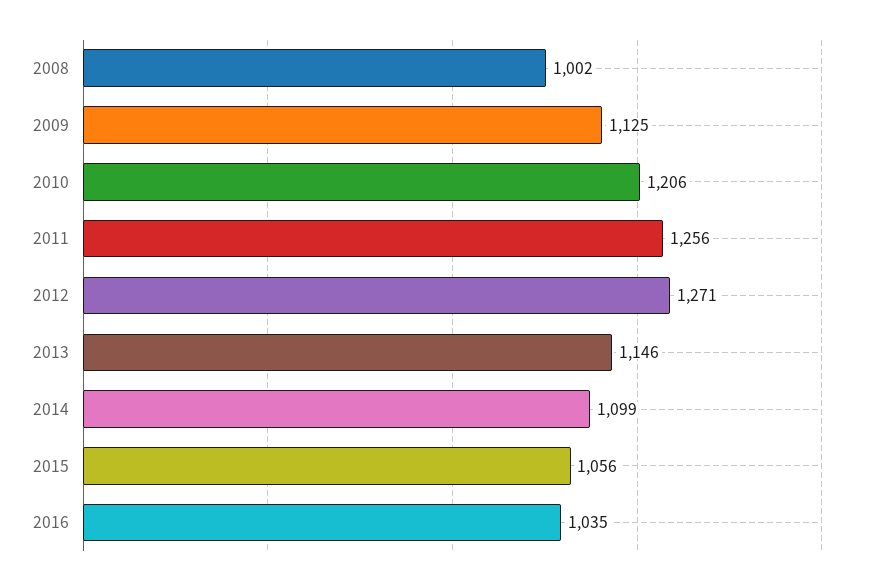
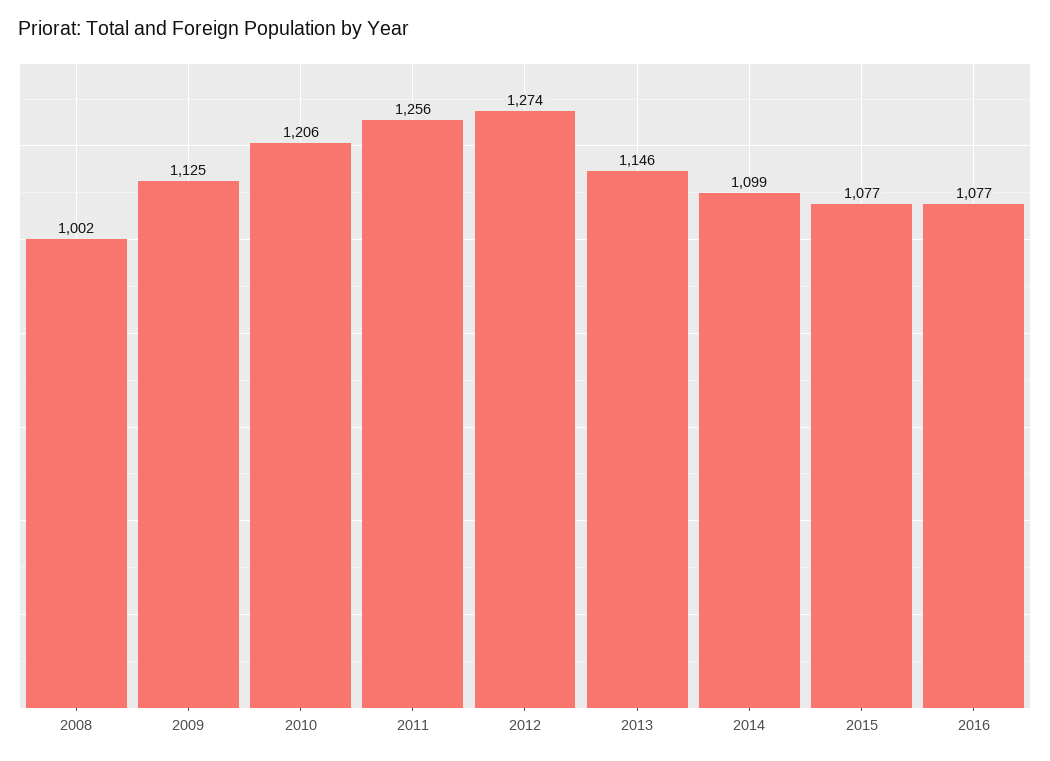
  {
    "2008": 1002,
    "2009": 1125,
    "2010": 1206,
    "2011": 1256,
-   "2012": 1271,
+   "2012": 1274,
    "2013": 1146,
    "2014": 1099,
-   "2015": 1056,
+   "2015": 1077,
-   "2016": 1035
+   "2016": 1077
  }

